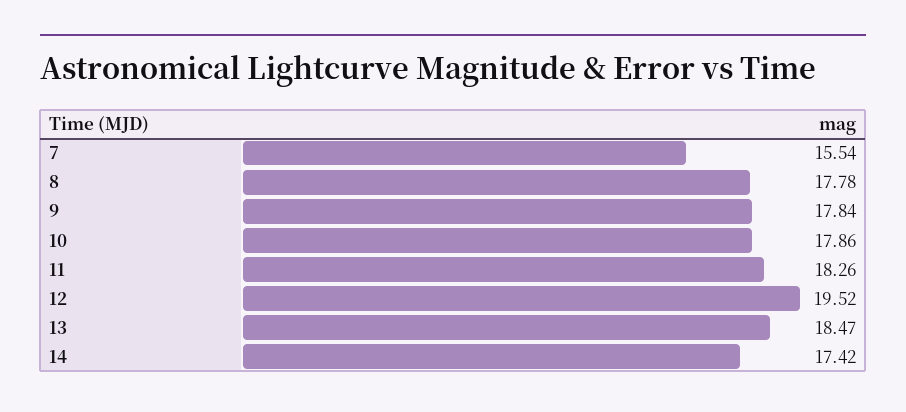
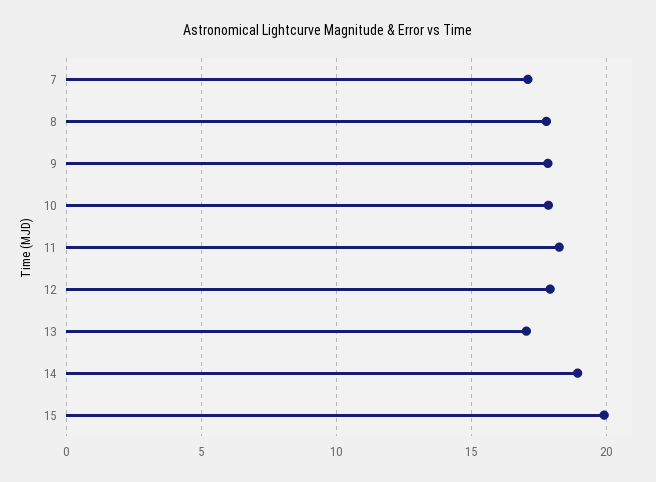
  {
-   "7": 15.54,
+   "7": 17,
    "8": 17.78,
    "9": 17.84,
    "10": 17.86,
    "11": 18.26,
-   "12": 19.52,
+   "12": 18,
-   "13": 18.47,
+   "13": 17,
-   "14": 17.42
+   "14": 19,
+   "15": 20
  }

